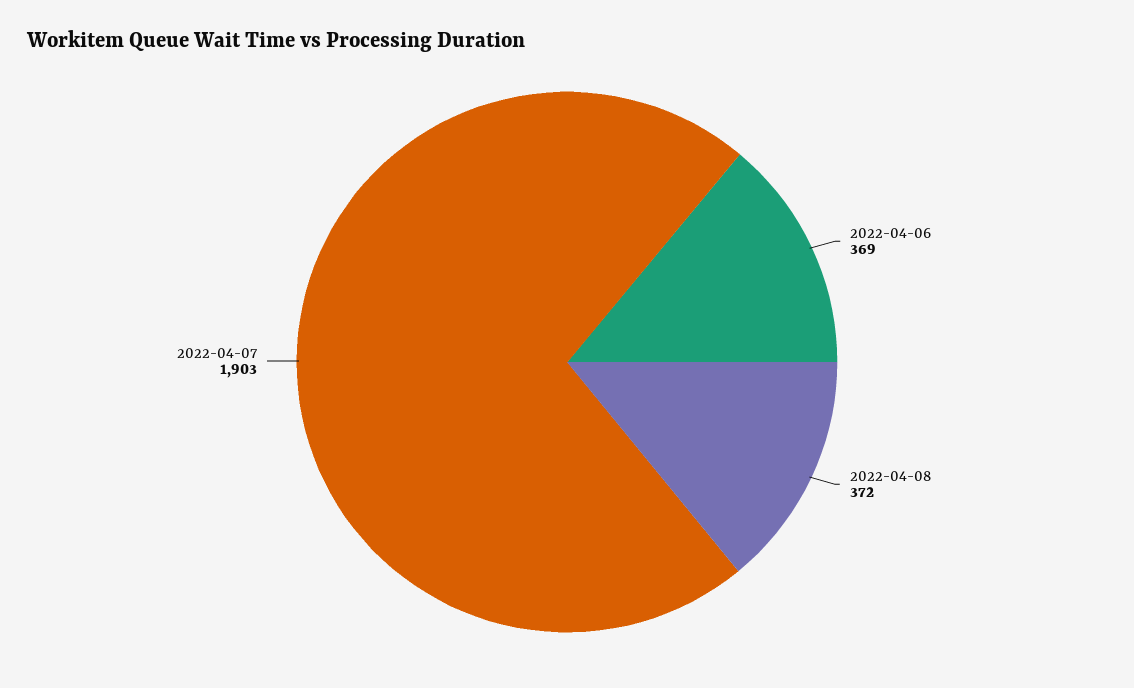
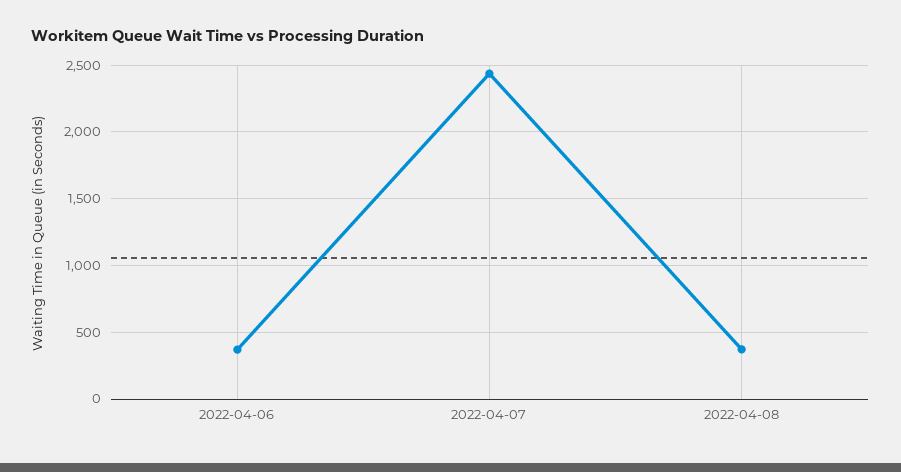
  {
    "2022-04-06": 369,
    "2022-04-08": 372,
-   "2022-04-07": 1903
+   "2022-04-07": 2450
  }

